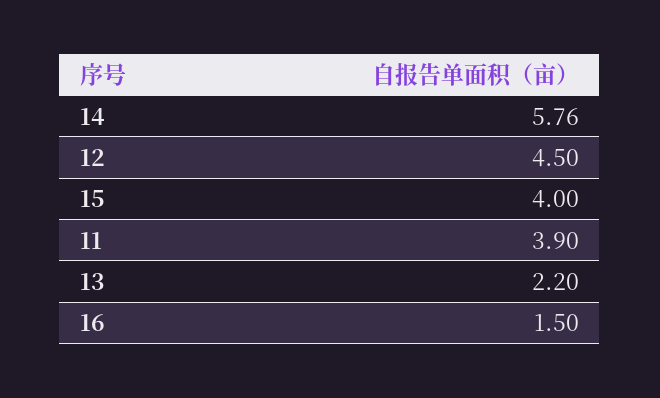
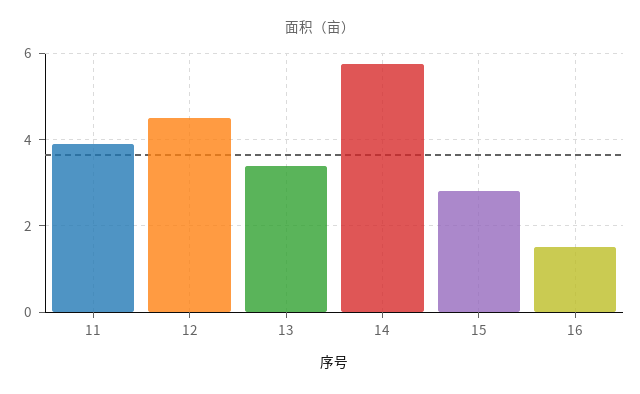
  {
    "14": 5.76,
    "12": 4.5,
-   "15": 4,
+   "15": 2.8,
    "11": 3.9,
-   "13": 2.2,
+   "13": 3.4,
    "16": 1.5
  }

